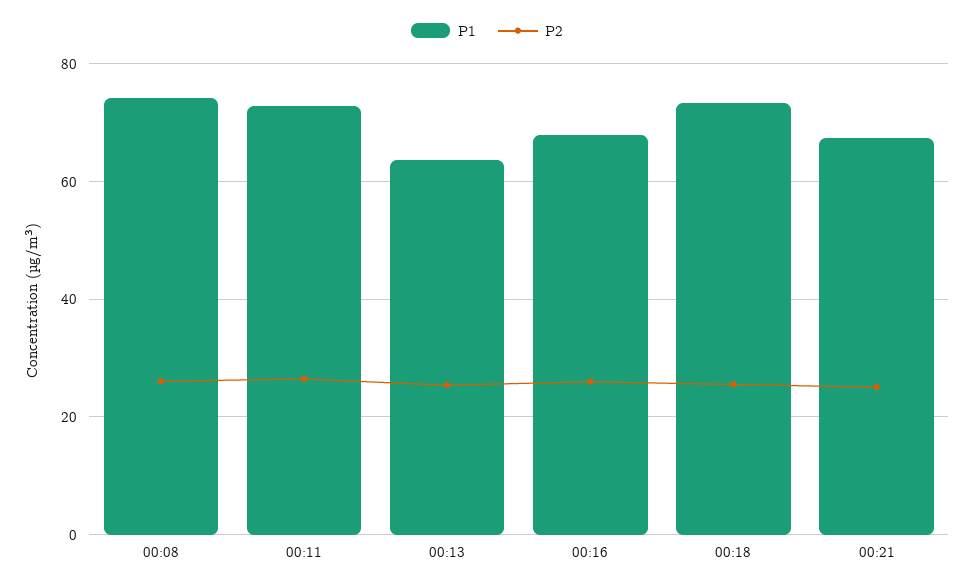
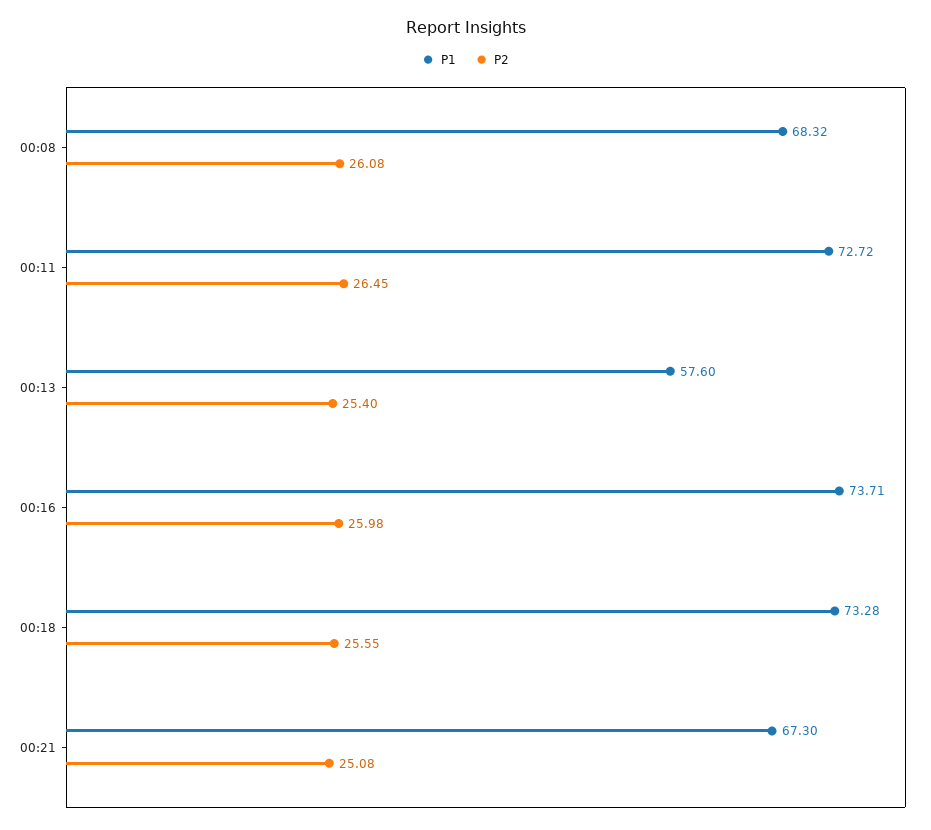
  {
    "P1": {
-     "00:08": 74,
+     "00:08": 68.32,
      "00:11": 72.72,
-     "00:13": 64,
+     "00:13": 57.6,
-     "00:16": 68,
+     "00:16": 73.71,
      "00:18": 73.28,
      "00:21": 67.3
    },
    "P2": {
      "00:08": 26.08,
      "00:11": 26.45,
      "00:13": 25.4,
      "00:16": 25.98,
      "00:18": 25.55,
      "00:21": 25.08
    }
  }

